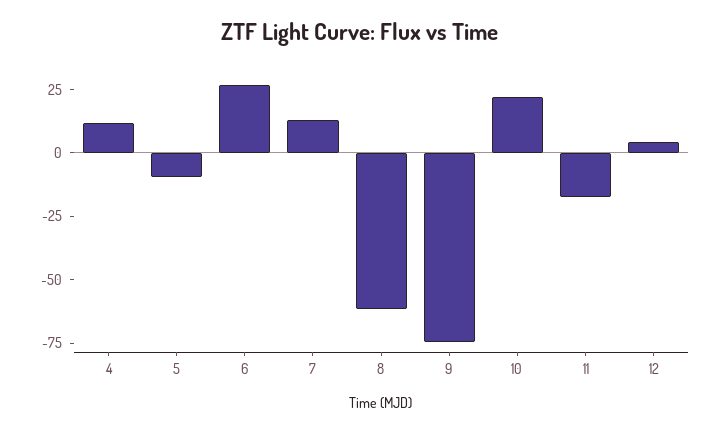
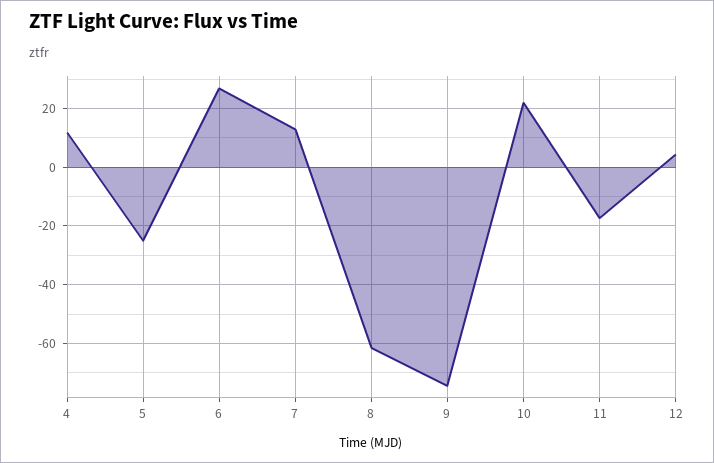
  {
    "4": 12.5,
-   "5": -10,
+   "5": -25,
    "6": 27.5,
    "7": 12.5,
    "8": -62.5,
    "9": -75,
    "10": 22.5,
    "11": -17.5,
    "12": 5
  }

